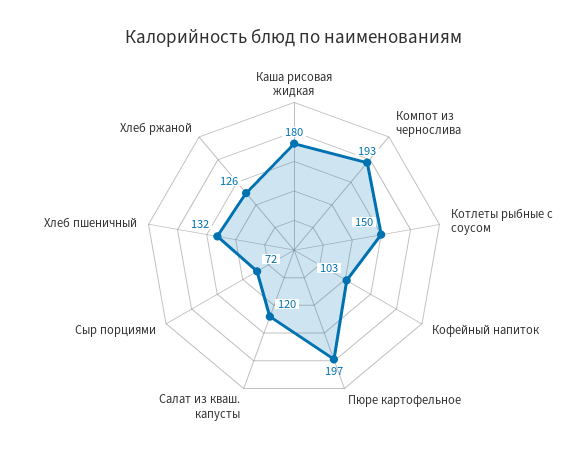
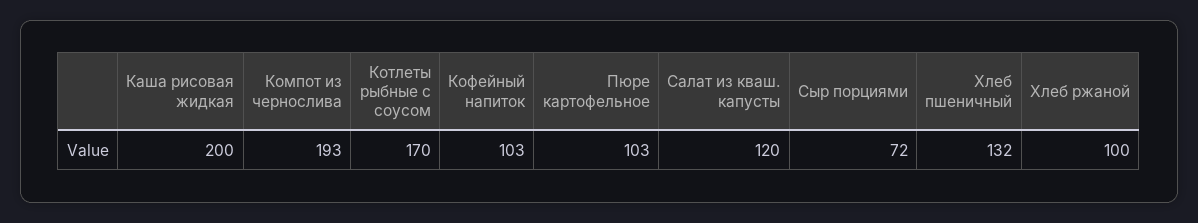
  {
-   "Каша рисовая жидкая": 180,
+   "Каша рисовая жидкая": 200,
    "Компот из чернослива": 193,
-   "Котлеты рыбные с соусом": 150,
+   "Котлеты рыбные с соусом": 170,
    "Кофейный напиток": 103,
-   "Пюре картофельное": 197,
+   "Пюре картофельное": 103,
    "Салат из кваш. капусты": 120,
    "Сыр порциями": 72,
    "Хлеб пшеничный": 132,
-   "Хлеб ржаной": 126
+   "Хлеб ржаной": 100
  }

